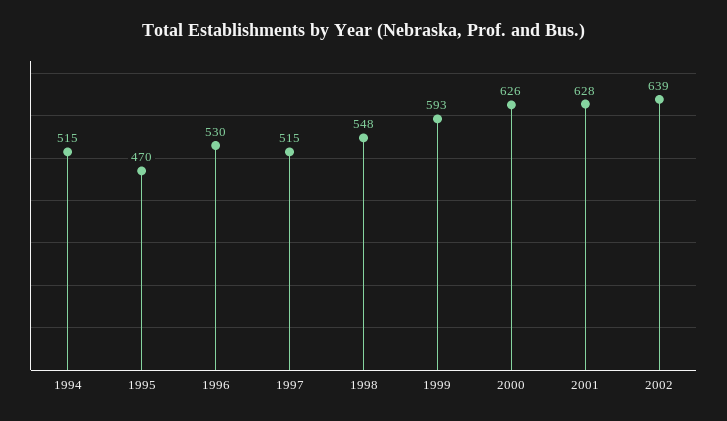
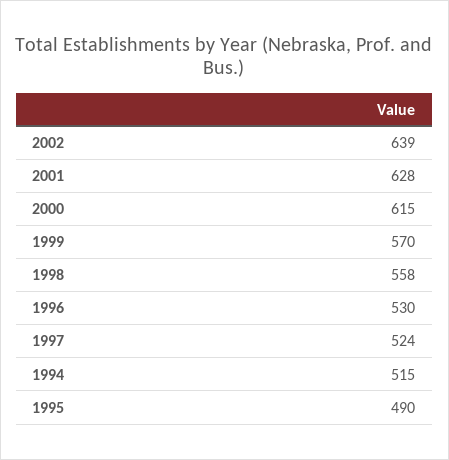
  {
    "1994": 515,
-   "1995": 470,
+   "1995": 490,
    "1996": 530,
-   "1997": 515,
+   "1997": 524,
-   "1998": 548,
+   "1998": 558,
-   "1999": 593,
+   "1999": 570,
-   "2000": 626,
+   "2000": 615,
    "2001": 628,
    "2002": 639
  }

